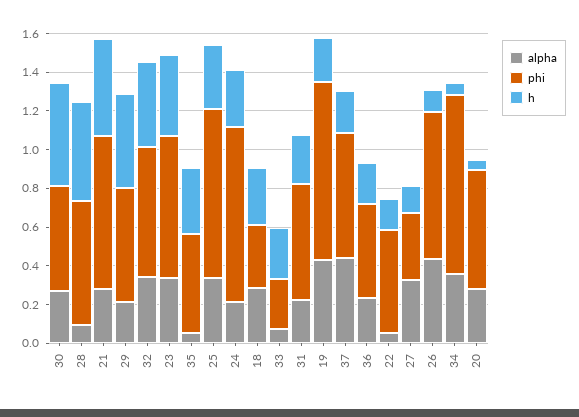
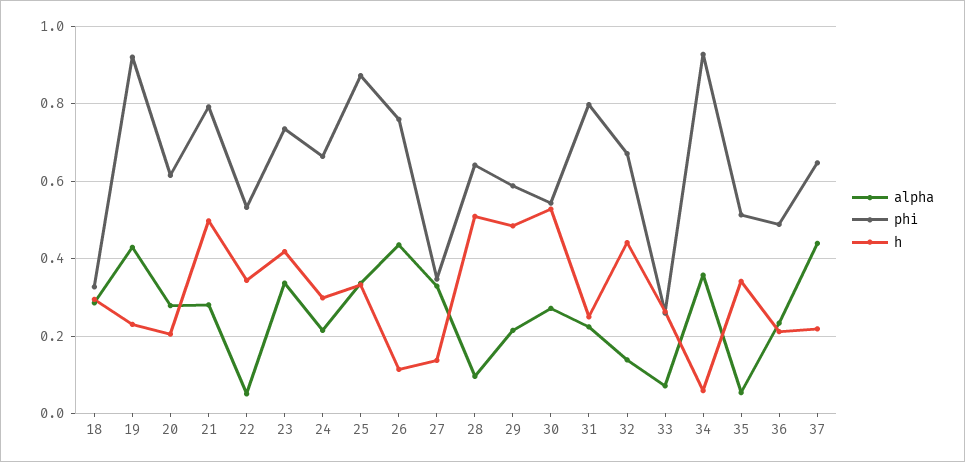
  {
    "alpha": {
      "30": 0.28,
      "28": 0.1,
      "21": 0.28,
      "29": 0.22,
-     "32": 0.35,
+     "32": 0.14,
      "23": 0.34,
      "35": 0.06,
      "25": 0.34,
      "24": 0.22,
      "18": 0.28,
      "33": 0.08,
      "31": 0.22,
      "19": 0.42,
      "37": 0.44,
      "36": 0.24,
      "22": 0.06,
      "27": 0.32,
      "26": 0.44,
      "34": 0.36,
      "20": 0.28
    },
    "phi": {
      "30": 0.54,
      "28": 0.64,
      "21": 0.8,
      "29": 0.58,
      "32": 0.68,
      "23": 0.74,
      "35": 0.52,
      "25": 0.88,
-     "24": 0.9,
+     "24": 0.66,
      "18": 0.32,
      "33": 0.26,
-     "31": 0.6,
+     "31": 0.8,
      "19": 0.92,
      "37": 0.64,
      "36": 0.48,
      "22": 0.54,
      "27": 0.34,
      "26": 0.76,
      "34": 0.92,
      "20": 0.62
    },
    "h": {
      "30": 0.52,
      "28": 0.5,
      "21": 0.5,
      "29": 0.48,
      "32": 0.44,
      "23": 0.42,
      "35": 0.34,
      "25": 0.34,
      "24": 0.3,
      "18": 0.3,
      "33": 0.26,
      "31": 0.24,
      "19": 0.22,
      "37": 0.22,
      "36": 0.22,
-     "22": 0.15,
+     "22": 0.34,
      "27": 0.14,
      "26": 0.12,
      "34": 0.06,
-     "20": 0.05
+     "20": 0.2
    }
  }

